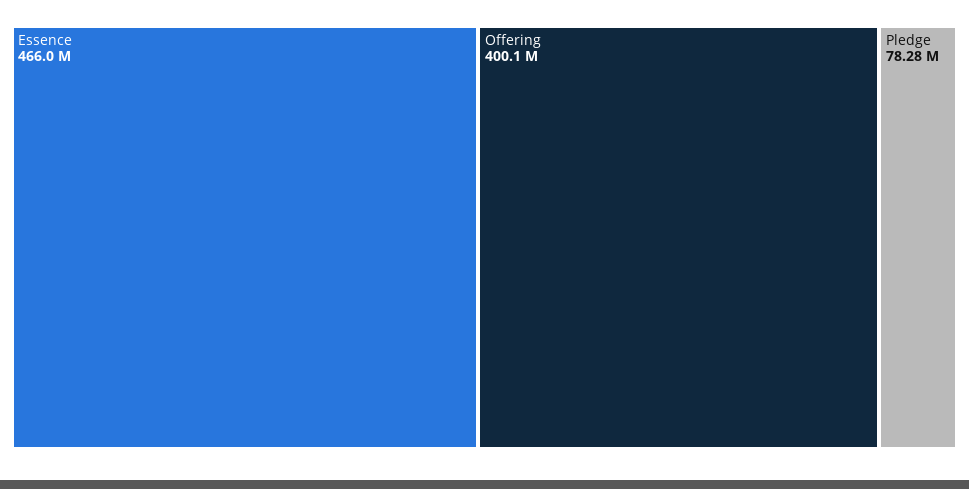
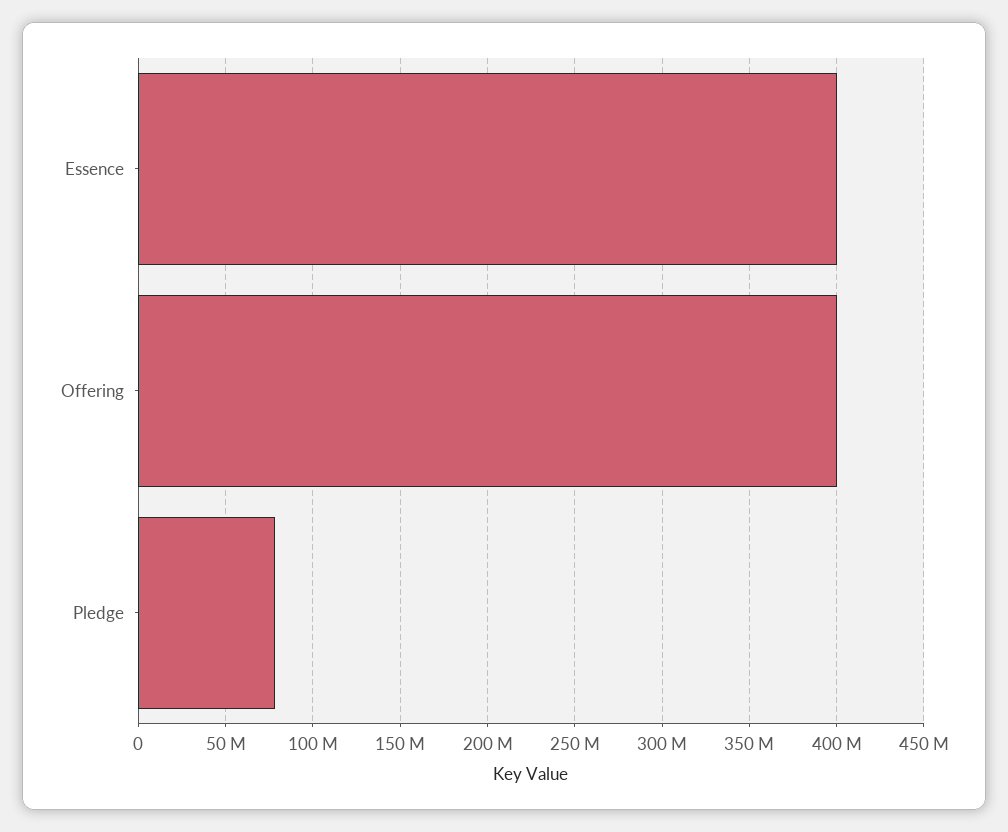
  {
-   "Essence": 466000000,
+   "Essence": 400000000,
    "Offering": 400100000,
    "Pledge": 78280000
  }

